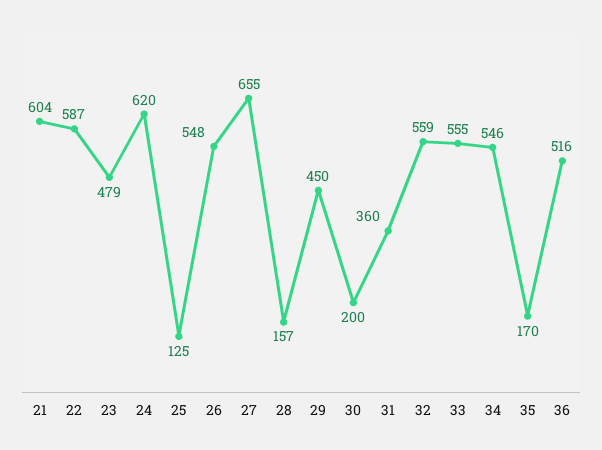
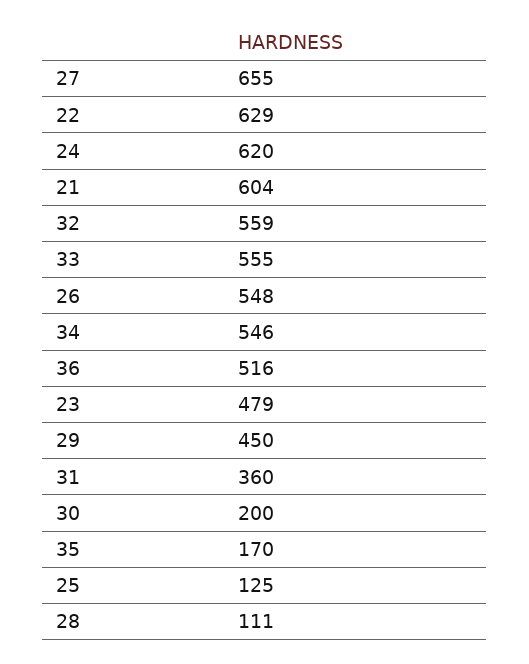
  {
    "21": 604,
-   "22": 587,
+   "22": 629,
    "23": 479,
    "24": 620,
    "25": 125,
    "26": 548,
    "27": 655,
-   "28": 157,
+   "28": 111,
    "29": 450,
    "30": 200,
    "31": 360,
    "32": 559,
    "33": 555,
    "34": 546,
    "35": 170,
    "36": 516
  }

